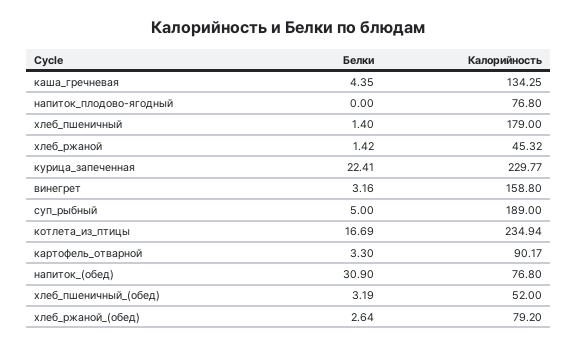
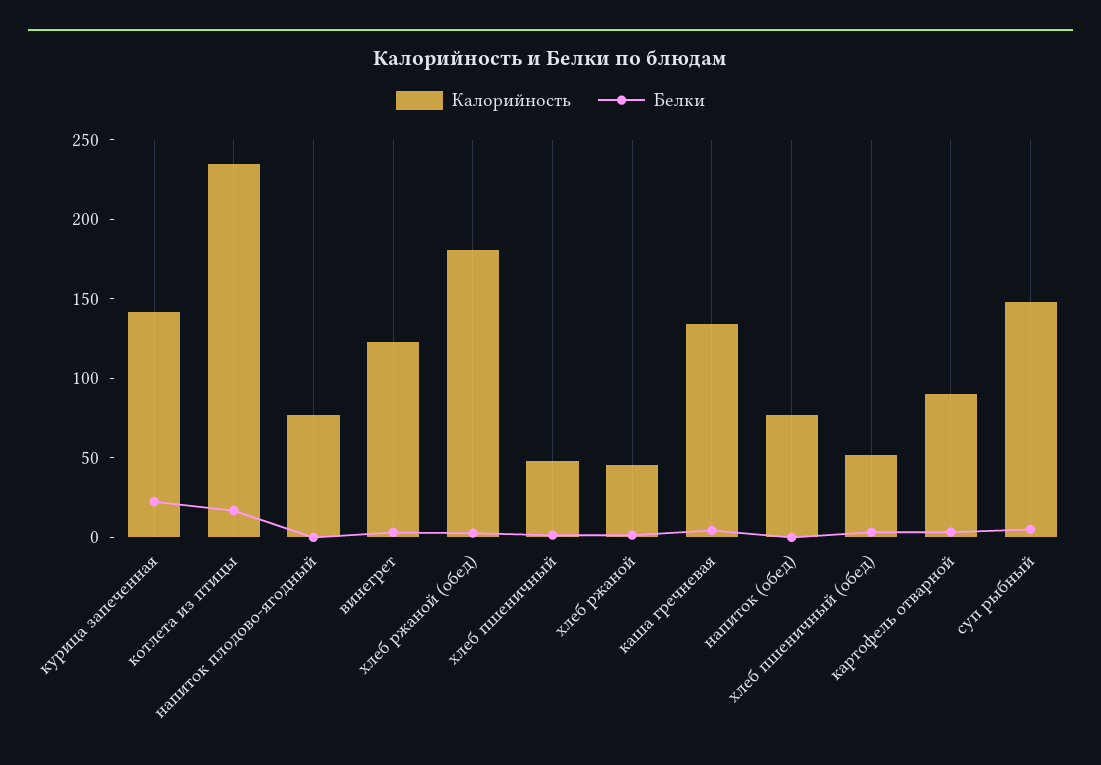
  {
    "Белки": {
      "каша_гречневая": 4.35,
      "напиток_плодово-ягодный": 0,
      "хлеб_пшеничный": 1.4,
      "хлеб_ржаной": 1.42,
      "курица_запеченная": 22.41,
      "винегрет": 3.16,
      "суп_рыбный": 5,
      "котлета_из_птицы": 16.69,
      "картофель_отварной": 3.3,
-     "напиток_(обед)": 30.9,
+     "напиток_(обед)": 0,
      "хлеб_пшеничный_(обед)": 3.19,
      "хлеб_ржаной_(обед)": 2.64
    },
    "Калорийность": {
      "каша_гречневая": 134.25,
      "напиток_плодово-ягодный": 76.8,
-     "хлеб_пшеничный": 179,
+     "хлеб_пшеничный": 50,
      "хлеб_ржаной": 45.32,
-     "курица_запеченная": 229.77,
+     "курица_запеченная": 140,
-     "винегрет": 158.8,
+     "винегрет": 120,
-     "суп_рыбный": 189,
+     "суп_рыбный": 150,
      "котлета_из_птицы": 234.94,
      "картофель_отварной": 90.17,
      "напиток_(обед)": 76.8,
      "хлеб_пшеничный_(обед)": 52,
-     "хлеб_ржаной_(обед)": 79.2
+     "хлеб_ржаной_(обед)": 180
    }
  }

